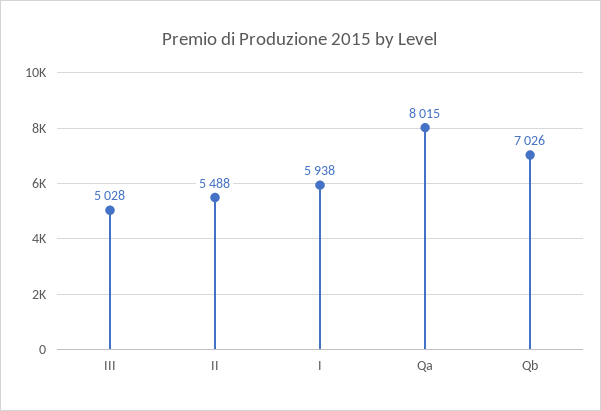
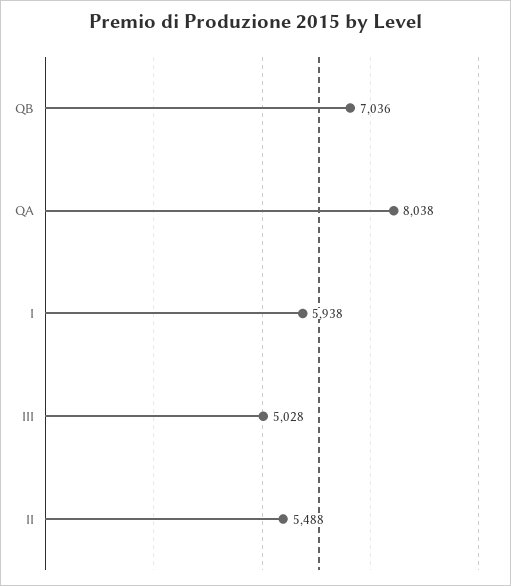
  {
    "III": 5028,
    "II": 5488,
    "I": 5938,
-   "Qa": 8015,
+   "Qa": 8038,
-   "Qb": 7026
+   "Qb": 7036
  }

